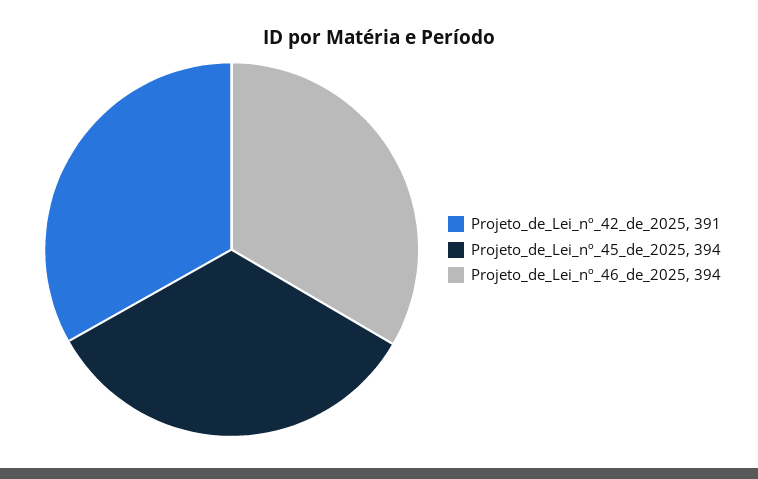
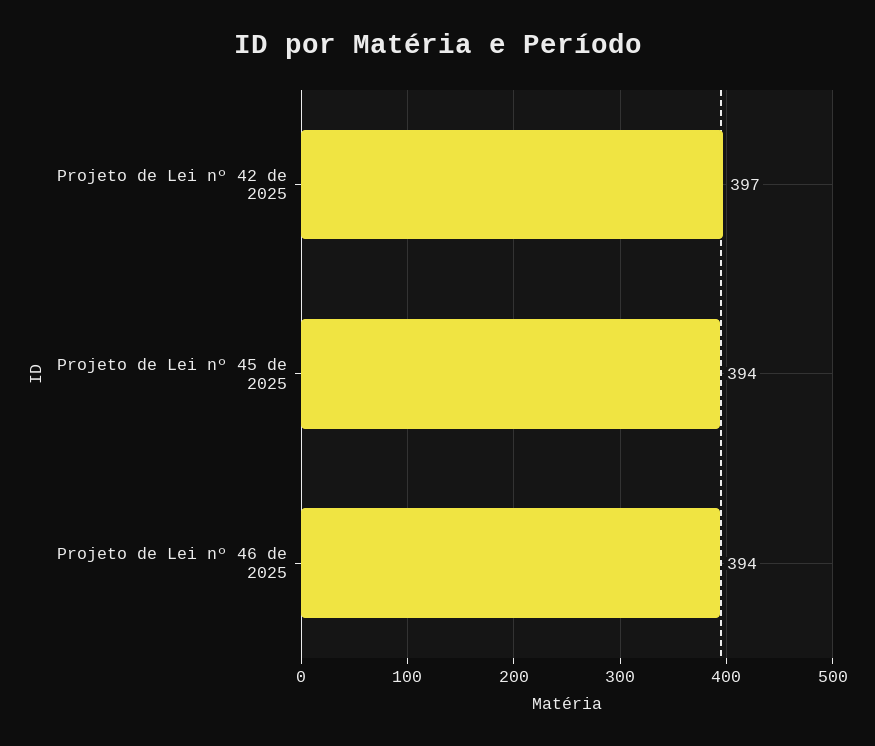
  {
-   "Projeto_de_Lei_nº_42_de_2025": 391,
+   "Projeto_de_Lei_nº_42_de_2025": 397,
    "Projeto_de_Lei_nº_45_de_2025": 394,
    "Projeto_de_Lei_nº_46_de_2025": 394
  }

